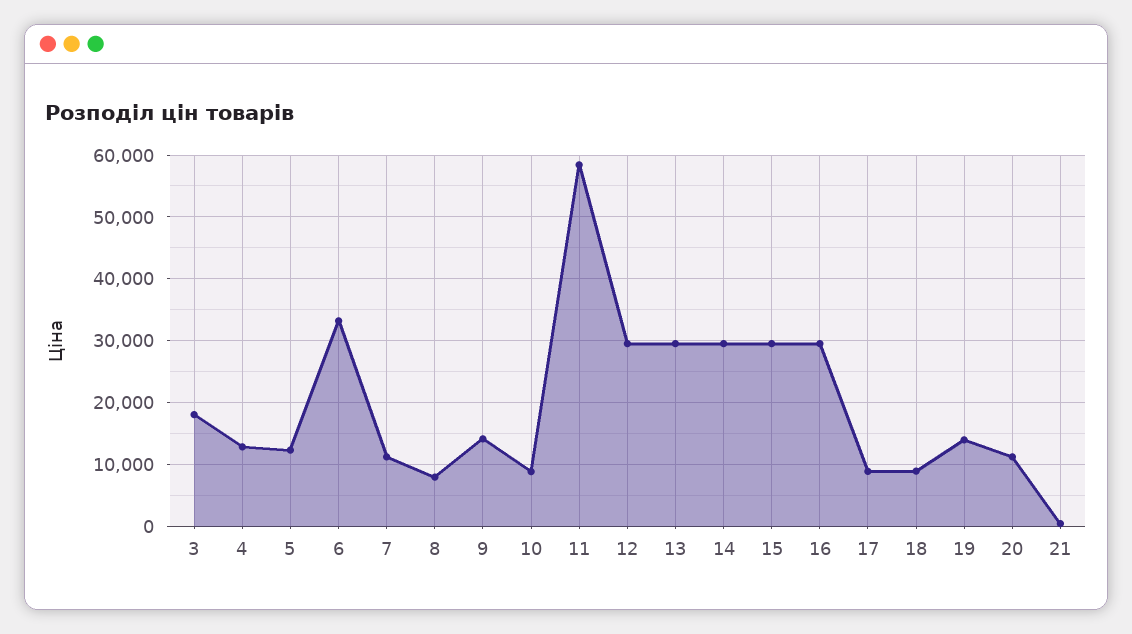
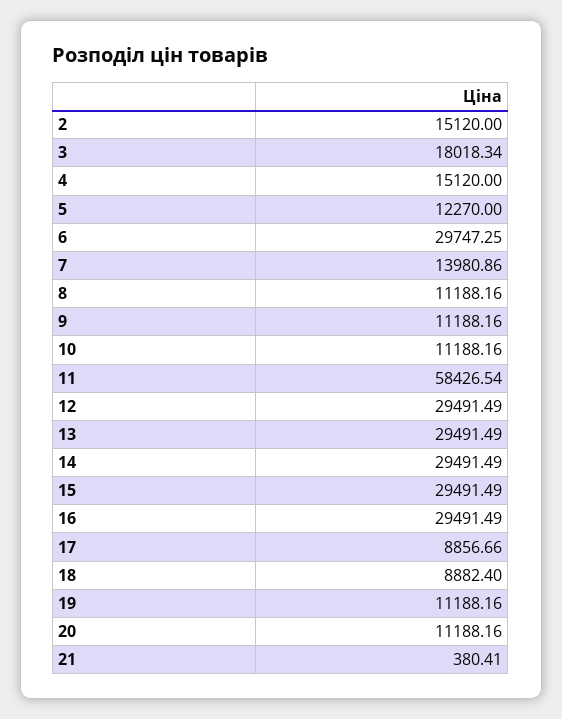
  {
    "3": 18018.34,
-   "4": 13000,
+   "4": 15120,
    "5": 12270,
-   "6": 33000,
+   "6": 29747.25,
-   "7": 11000,
+   "7": 13980.86,
-   "8": 8000,
+   "8": 11188.16,
-   "9": 14000,
+   "9": 11188.16,
-   "10": 9000,
+   "10": 11188.16,
    "11": 58426.54,
    "12": 29491.49,
    "13": 29491.49,
    "14": 29491.49,
    "15": 29491.49,
    "16": 29491.49,
    "17": 8856.66,
    "18": 8882.4,
-   "19": 14000,
+   "19": 11188.16,
    "20": 11188.16,
-   "21": 380.41
+   "21": 380.41,
+   "2": 15120
  }

